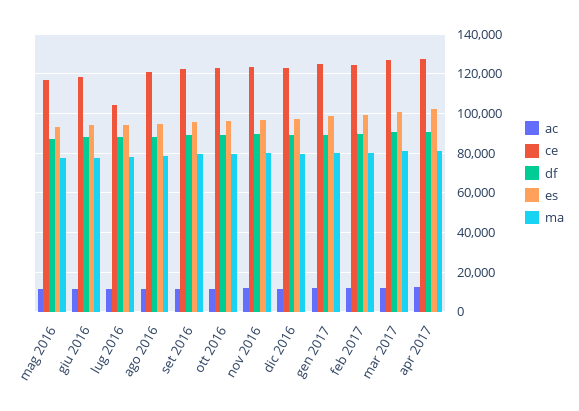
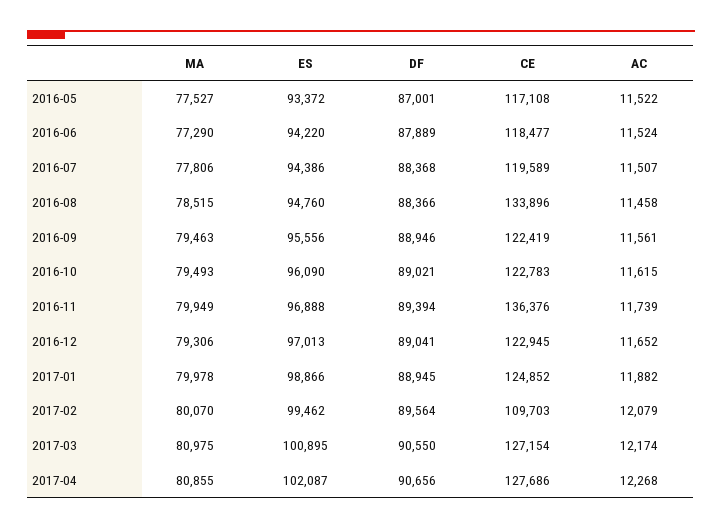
  {
    "ac": {
      "mag 2016": 11522,
      "giu 2016": 11524,
      "lug 2016": 11507,
      "ago 2016": 11458,
      "set 2016": 11561,
      "ott 2016": 11615,
      "nov 2016": 11739,
      "dic 2016": 11652,
      "gen 2017": 11882,
      "feb 2017": 12079,
      "mar 2017": 12174,
      "apr 2017": 12268
    },
    "ce": {
      "mag 2016": 117108,
      "giu 2016": 118477,
-     "lug 2016": 105000,
+     "lug 2016": 119589,
-     "ago 2016": 120000,
+     "ago 2016": 133896,
      "set 2016": 122419,
      "ott 2016": 122783,
-     "nov 2016": 125000,
+     "nov 2016": 136376,
      "dic 2016": 122945,
      "gen 2017": 124852,
-     "feb 2017": 125000,
+     "feb 2017": 109703,
      "mar 2017": 127154,
      "apr 2017": 127686
    },
    "df": {
      "mag 2016": 87001,
      "giu 2016": 87889,
      "lug 2016": 88368,
      "ago 2016": 88366,
      "set 2016": 88946,
      "ott 2016": 89021,
      "nov 2016": 89394,
      "dic 2016": 89041,
      "gen 2017": 88945,
      "feb 2017": 89564,
      "mar 2017": 90550,
      "apr 2017": 90656
    },
    "es": {
      "mag 2016": 93372,
      "giu 2016": 94220,
      "lug 2016": 94386,
      "ago 2016": 94760,
      "set 2016": 95556,
      "ott 2016": 96090,
      "nov 2016": 96888,
      "dic 2016": 97013,
      "gen 2017": 98866,
      "feb 2017": 99462,
      "mar 2017": 100895,
      "apr 2017": 102087
    },
    "ma": {
      "mag 2016": 77527,
      "giu 2016": 77290,
      "lug 2016": 77806,
      "ago 2016": 78515,
      "set 2016": 79463,
      "ott 2016": 79493,
      "nov 2016": 79949,
      "dic 2016": 79306,
      "gen 2017": 79978,
      "feb 2017": 80070,
      "mar 2017": 80975,
      "apr 2017": 80855
    }
  }

